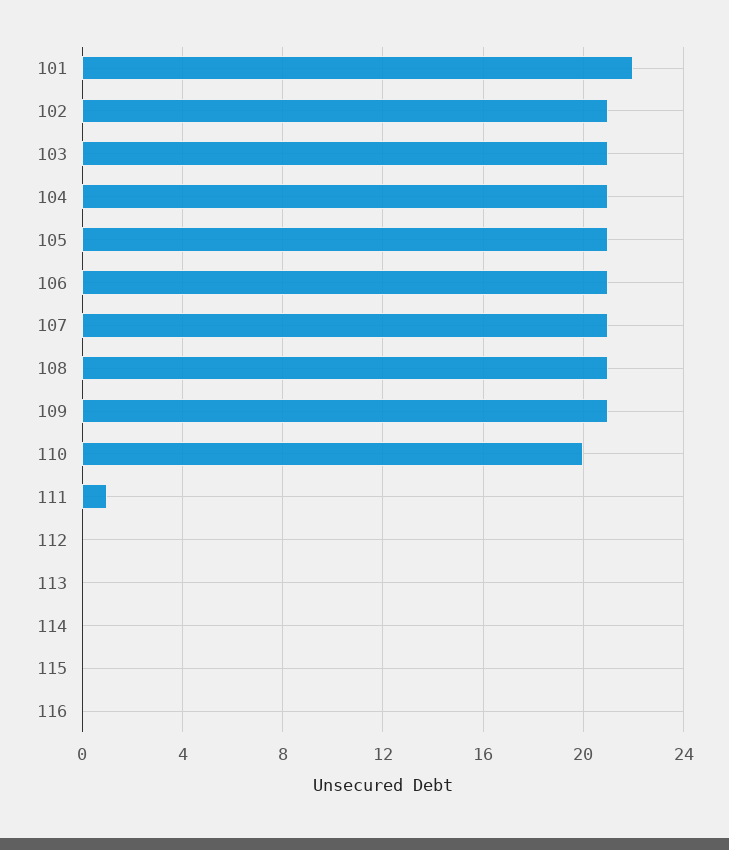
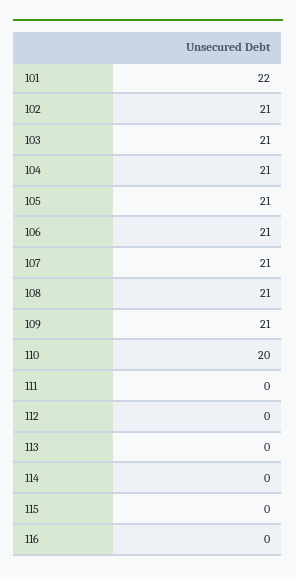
  {
    "101": 22,
    "102": 21,
    "103": 21,
    "104": 21,
    "105": 21,
    "106": 21,
    "107": 21,
    "108": 21,
    "109": 21,
    "110": 20,
-   "111": 1,
+   "111": 0,
    "112": 0,
    "113": 0,
    "114": 0,
    "115": 0,
    "116": 0
  }

